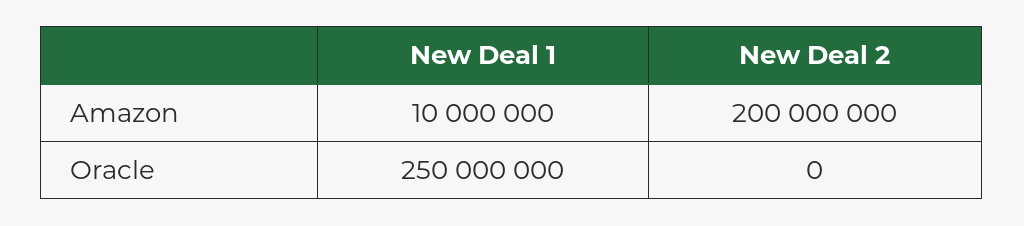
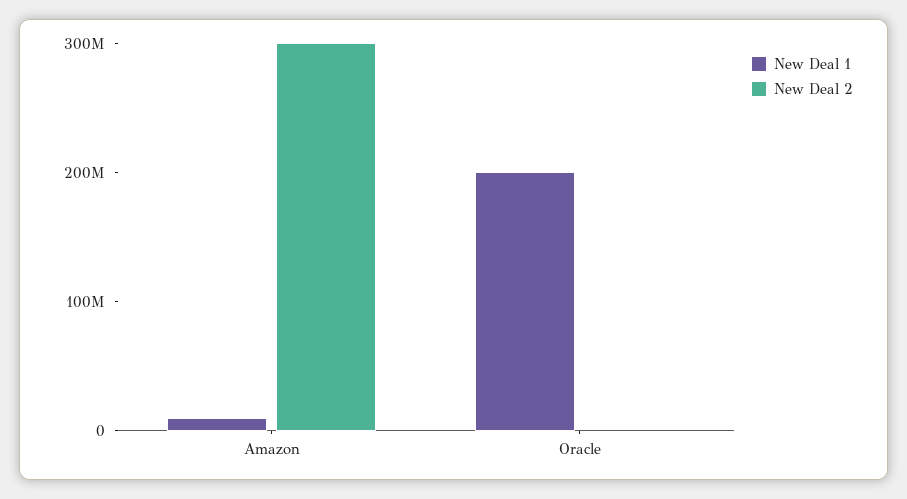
  {
    "New Deal 1": {
      "Amazon": 10000000,
-     "Oracle": 250000000
+     "Oracle": 200000000
    },
    "New Deal 2": {
-     "Amazon": 200000000,
+     "Amazon": 300000000,
      "Oracle": 0
    }
  }

